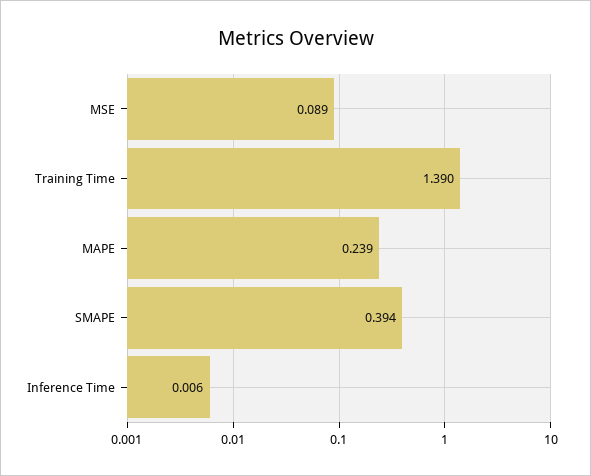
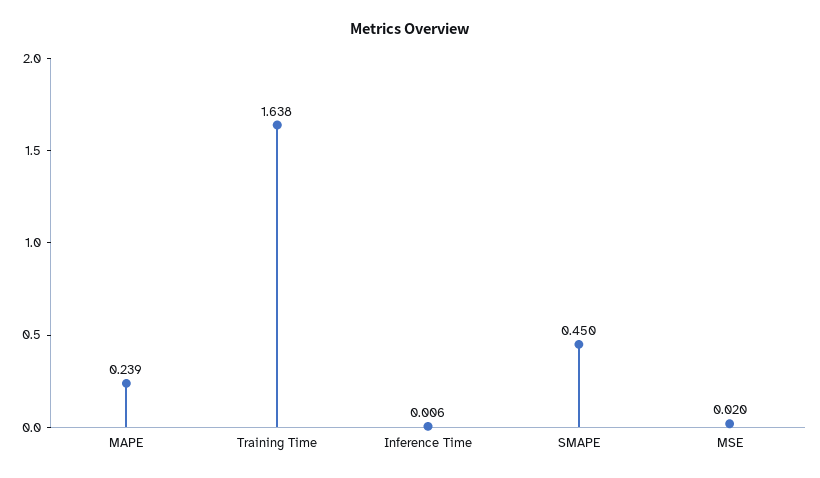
  {
-   "MSE": 0.089,
+   "MSE": 0.02,
-   "Training Time": 1.39,
+   "Training Time": 1.638,
    "MAPE": 0.239,
-   "SMAPE": 0.394,
+   "SMAPE": 0.45,
    "Inference Time": 0.006
  }

